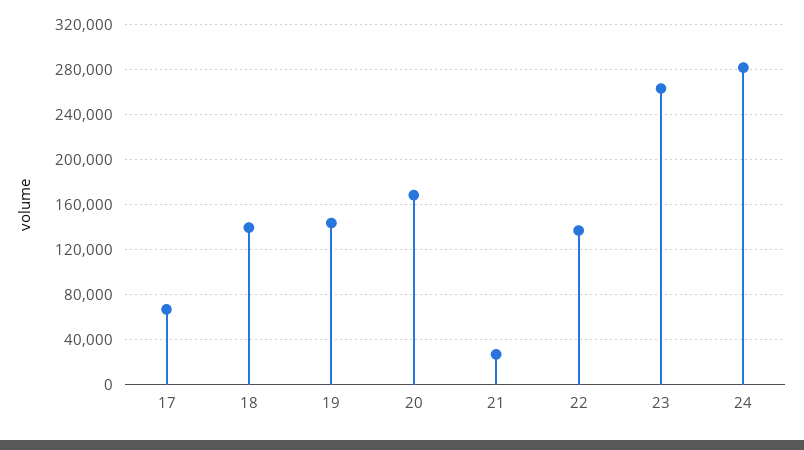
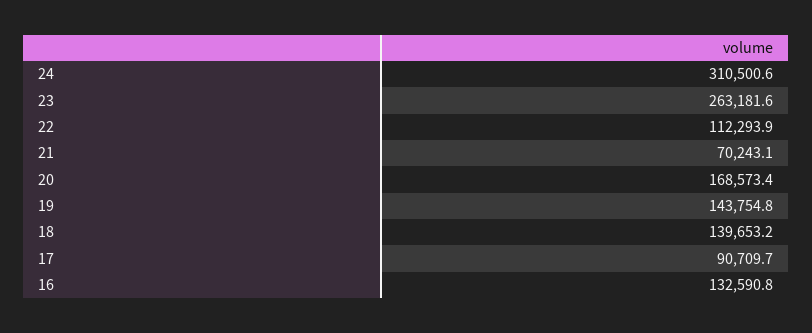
  {
-   "17": 70000,
+   "17": 90709.7,
    "18": 139653.2,
    "19": 143754.8,
    "20": 168573.4,
-   "21": 30000,
+   "21": 70243.1,
-   "22": 140000,
+   "22": 112293.9,
    "23": 263181.6,
-   "24": 280000
+   "24": 310500.6,
+   "16": 132590.8
  }

